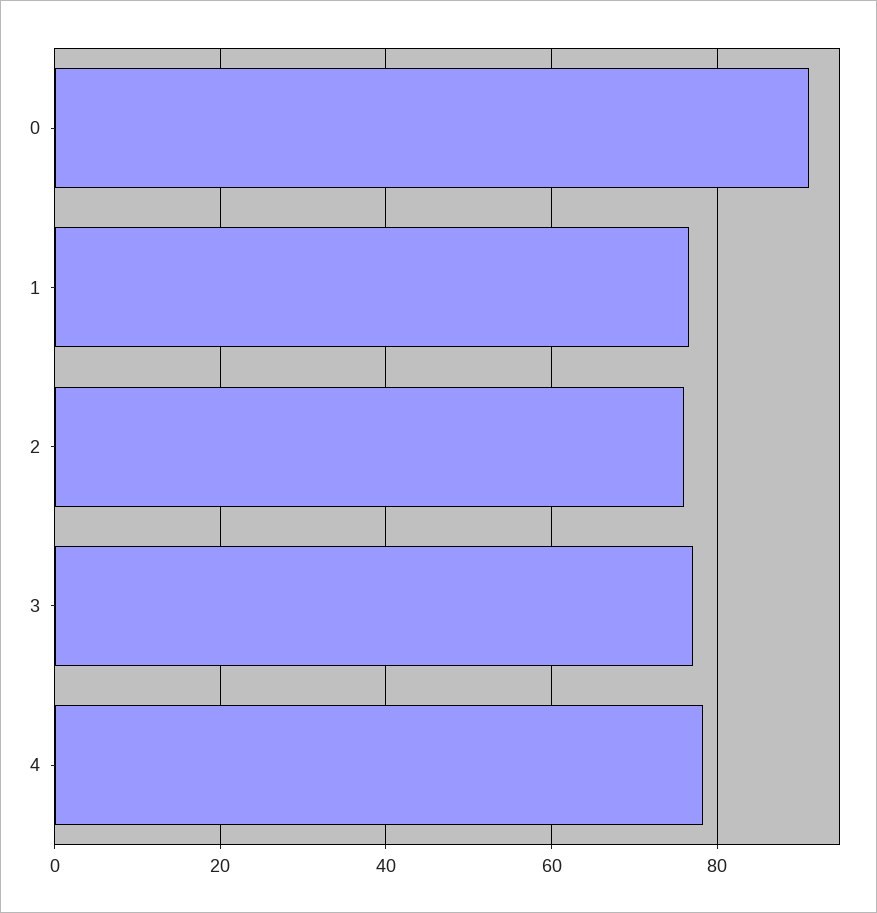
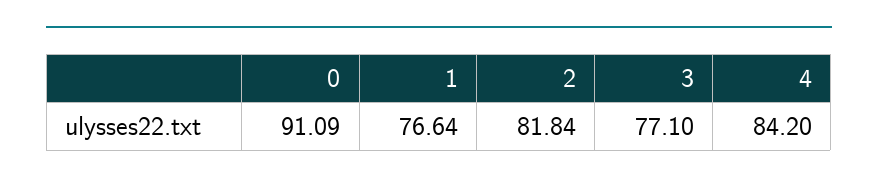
  {
    "0": 91.09,
    "1": 76.64,
-   "2": 76,
+   "2": 81.84,
    "3": 77.1,
-   "4": 78
+   "4": 84.2
  }

